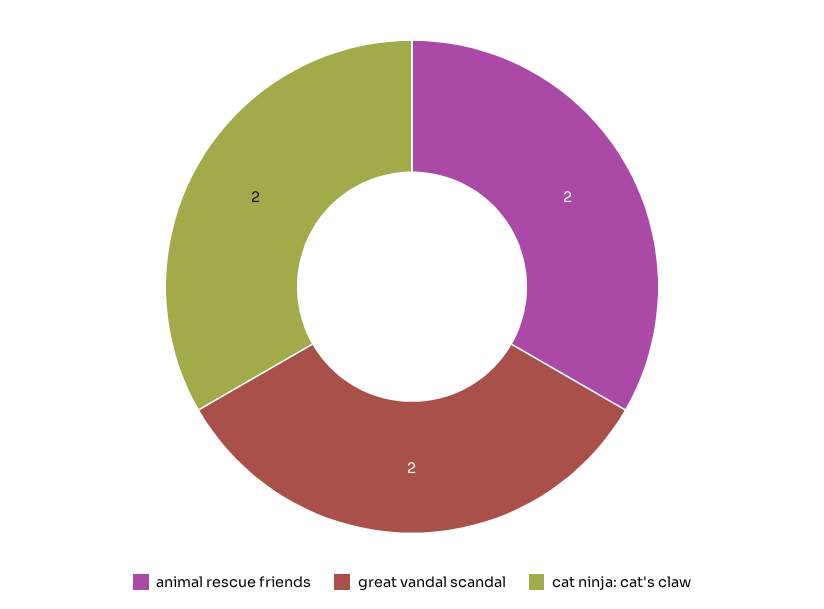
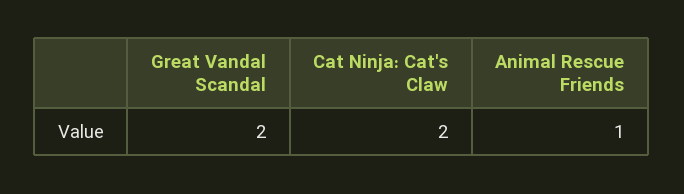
  {
-   "animal rescue friends": 2,
+   "animal rescue friends": 1,
    "great vandal scandal": 2,
    "cat ninja: cat's claw": 2
  }

